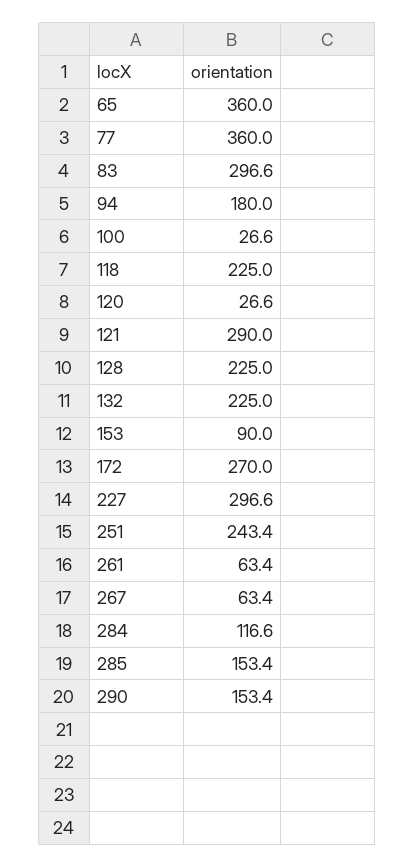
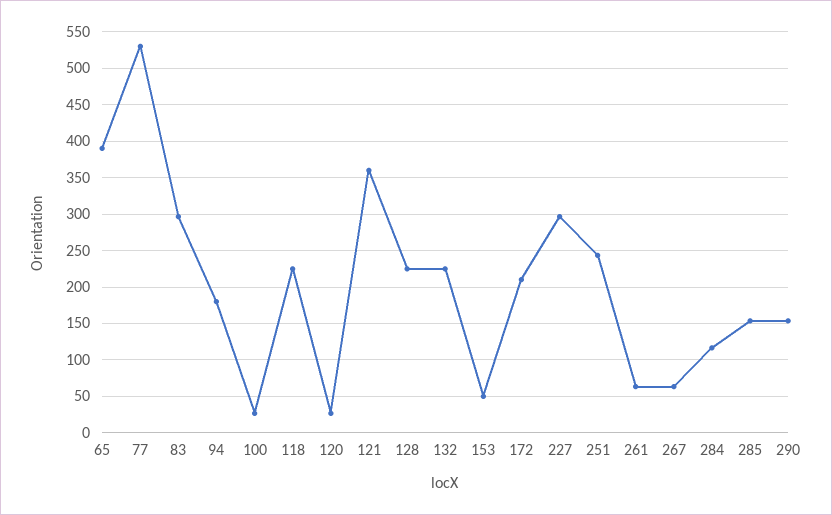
  {
-   "65": 360,
+   "65": 390,
-   "77": 360,
+   "77": 530,
    "83": 296.6,
    "94": 180,
    "100": 26.6,
    "118": 225,
    "120": 26.6,
-   "121": 290,
+   "121": 360,
    "128": 225,
    "132": 225,
-   "153": 90,
+   "153": 50,
-   "172": 270,
+   "172": 210,
    "227": 296.6,
    "251": 243.4,
    "261": 63.4,
    "267": 63.4,
    "284": 116.6,
    "285": 153.4,
    "290": 153.4
  }

